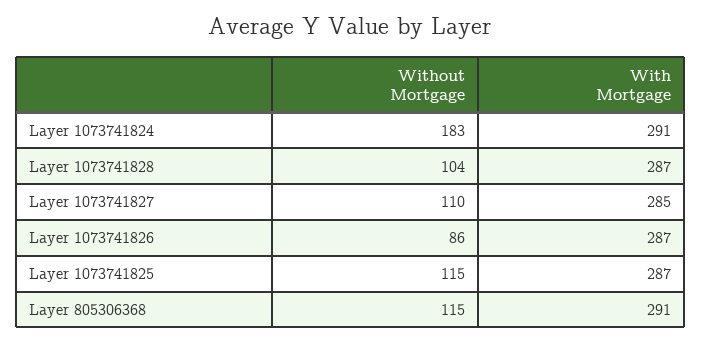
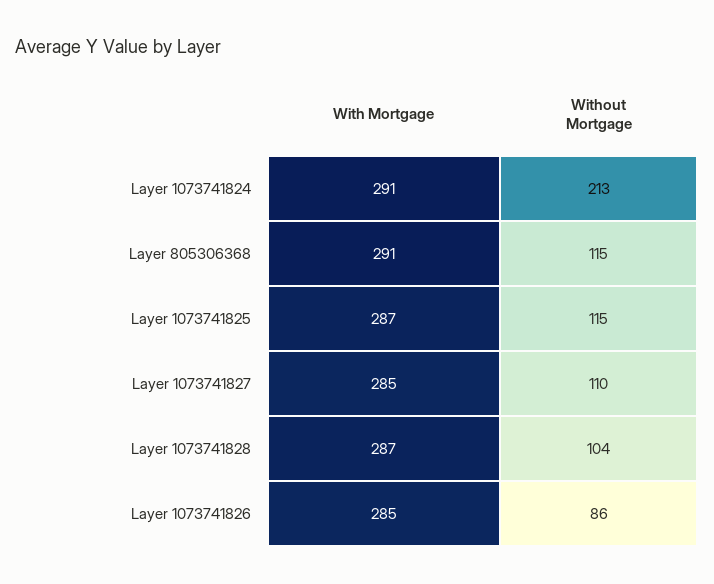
  {
    "Without Mortgage": {
-     "Layer 1073741824": 183,
+     "Layer 1073741824": 213,
      "Layer 1073741828": 104,
      "Layer 1073741827": 110,
      "Layer 1073741826": 86,
      "Layer 1073741825": 115,
      "Layer 805306368": 115
    },
    "With Mortgage": {
      "Layer 1073741824": 291,
      "Layer 1073741828": 287,
      "Layer 1073741827": 285,
-     "Layer 1073741826": 287,
+     "Layer 1073741826": 285,
      "Layer 1073741825": 287,
      "Layer 805306368": 291
    }
  }

